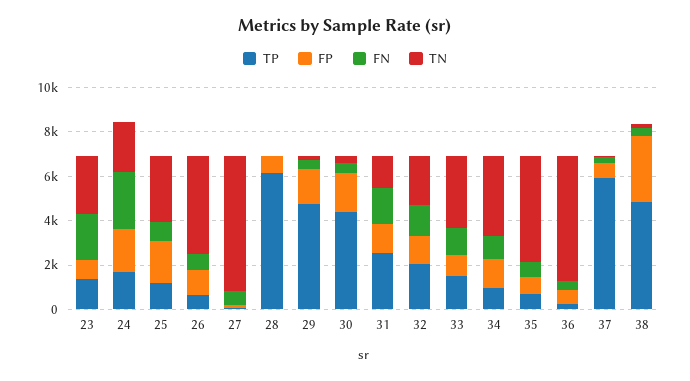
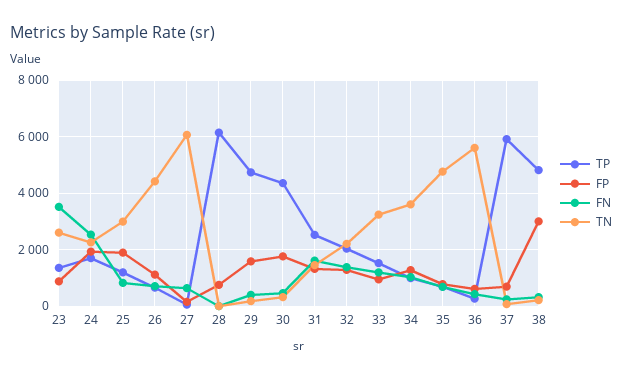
  {
    "TP": {
      "23": 1250,
      "24": 1750,
      "25": 1250,
      "26": 750,
      "27": 0,
      "28": 6250,
      "29": 4750,
      "30": 4250,
      "31": 2500,
      "32": 2000,
      "33": 1500,
      "34": 1000,
      "35": 750,
      "36": 250,
      "37": 6000,
      "38": 4750
    },
    "FP": {
      "23": 1000,
      "24": 2000,
      "25": 2000,
      "26": 1000,
      "27": 250,
      "28": 750,
      "29": 1500,
      "30": 1750,
      "31": 1250,
      "32": 1250,
      "33": 1000,
      "34": 1250,
      "35": 750,
      "36": 500,
      "37": 750,
      "38": 3000
    },
    "FN": {
-     "23": 2000,
+     "23": 3500,
      "24": 2500,
      "25": 750,
      "26": 750,
      "27": 750,
      "28": 0,
      "29": 500,
      "30": 500,
      "31": 1500,
      "32": 1500,
      "33": 1250,
      "34": 1000,
      "35": 750,
      "36": 500,
      "37": 250,
      "38": 250
    },
    "TN": {
      "23": 2500,
      "24": 2250,
      "25": 3000,
      "26": 4500,
      "27": 6000,
      "28": 0,
      "29": 250,
      "30": 250,
      "31": 1500,
      "32": 2250,
      "33": 3250,
      "34": 3500,
      "35": 4750,
      "36": 5500,
      "37": 0,
      "38": 250
    }
  }

